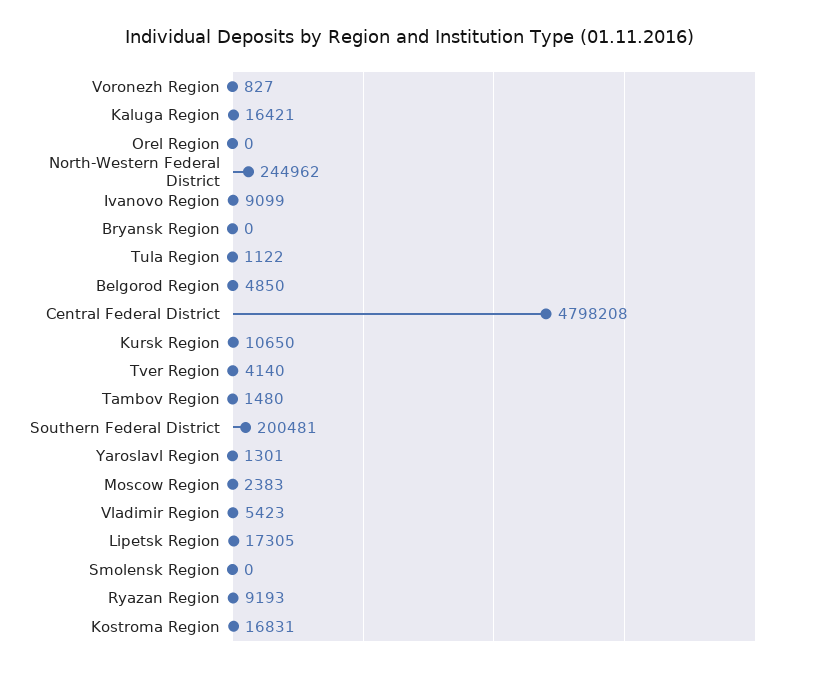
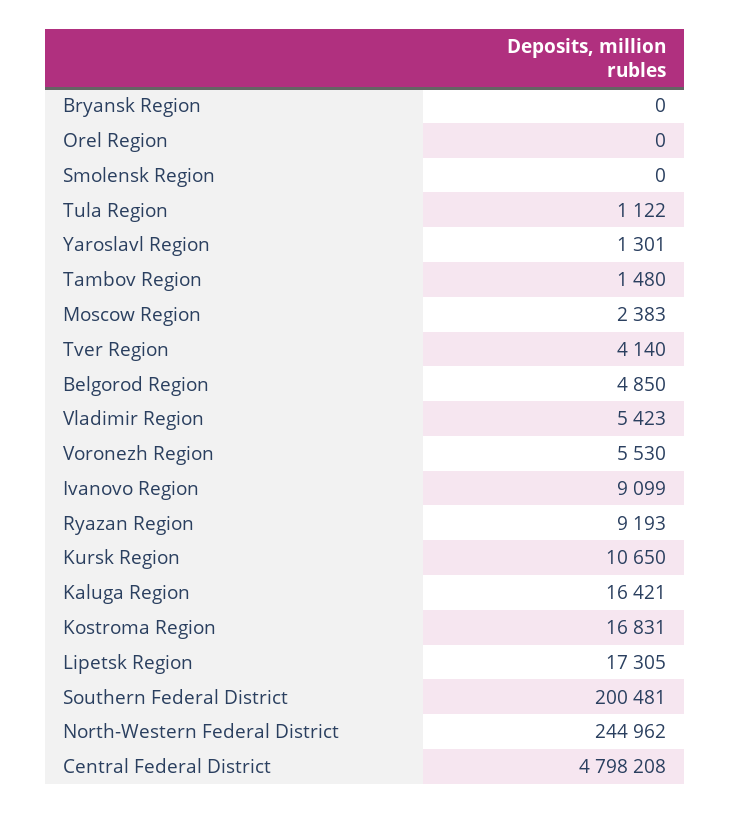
  {
-   "Voronezh Region": 827,
+   "Voronezh Region": 5530,
    "Kaluga Region": 16421,
    "Orel Region": 0,
    "North-Western Federal District": 244962,
    "Ivanovo Region": 9099,
    "Bryansk Region": 0,
    "Tula Region": 1122,
    "Belgorod Region": 4850,
    "Central Federal District": 4798208,
    "Kursk Region": 10650,
    "Tver Region": 4140,
    "Tambov Region": 1480,
    "Southern Federal District": 200481,
    "Yaroslavl Region": 1301,
    "Moscow Region": 2383,
    "Vladimir Region": 5423,
    "Lipetsk Region": 17305,
    "Smolensk Region": 0,
    "Ryazan Region": 9193,
    "Kostroma Region": 16831
  }

